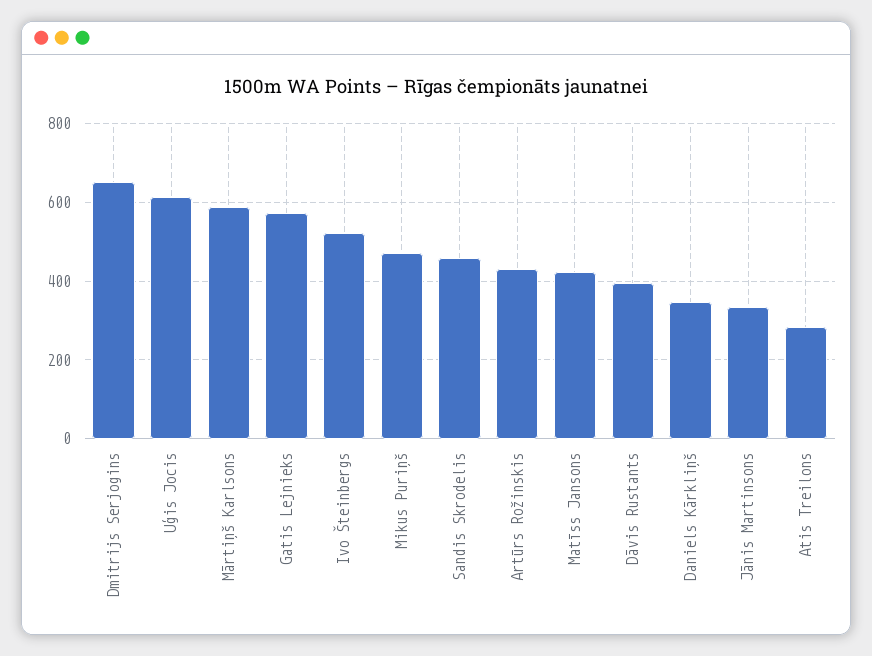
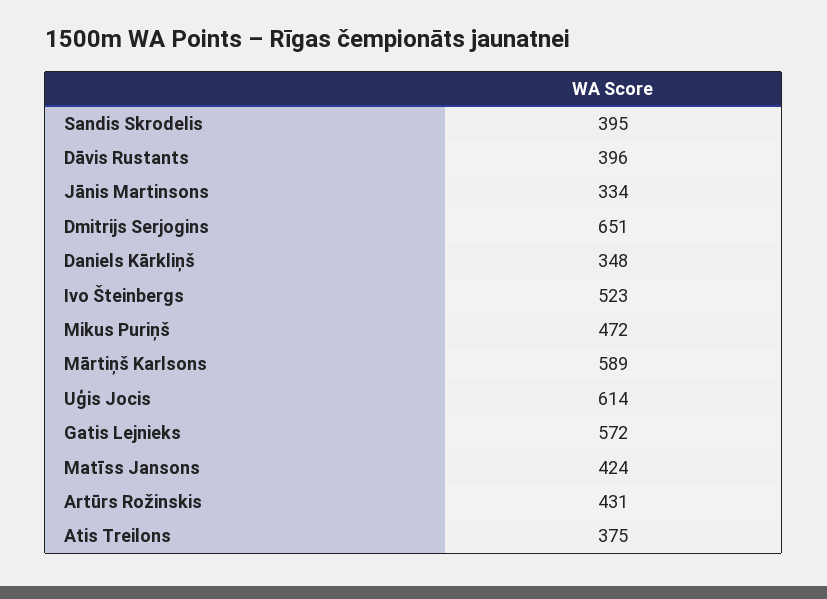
  {
    "Dmitrijs Serjogins": 651,
    "Uģis Jocis": 614,
    "Mārtiņš Karlsons": 589,
    "Gatis Lejnieks": 572,
    "Ivo Šteinbergs": 523,
    "Mikus Puriņš": 472,
-   "Sandis Skrodelis": 460,
+   "Sandis Skrodelis": 395,
    "Artūrs Rožinskis": 431,
    "Matīss Jansons": 424,
    "Dāvis Rustants": 396,
    "Daniels Kārkliņš": 348,
    "Jānis Martinsons": 334,
-   "Atis Treilons": 280
+   "Atis Treilons": 375
  }

